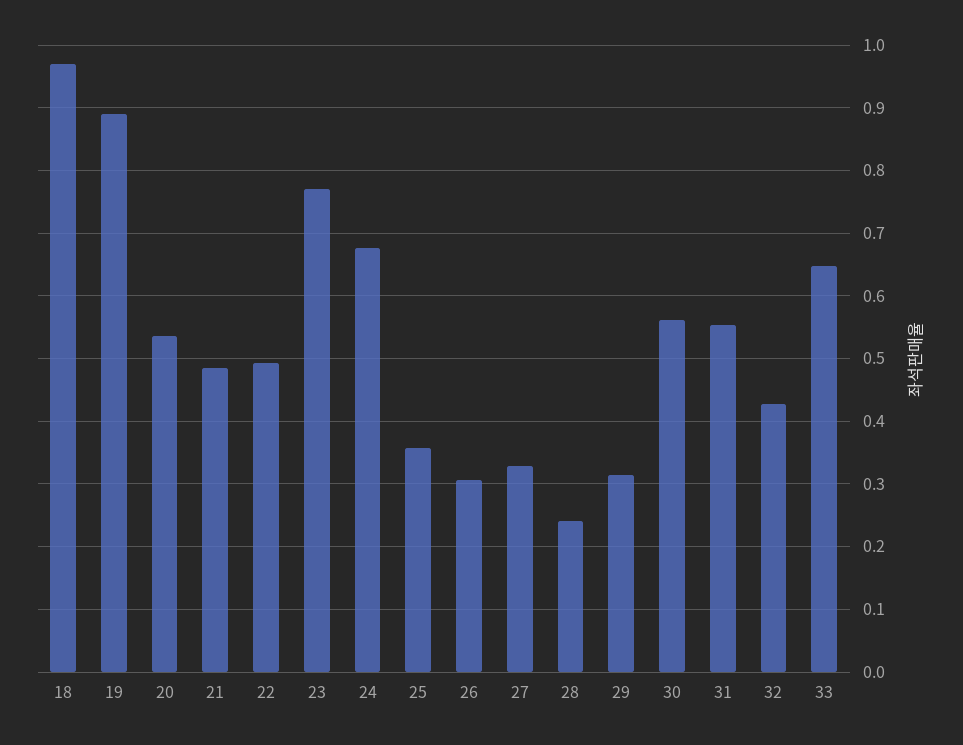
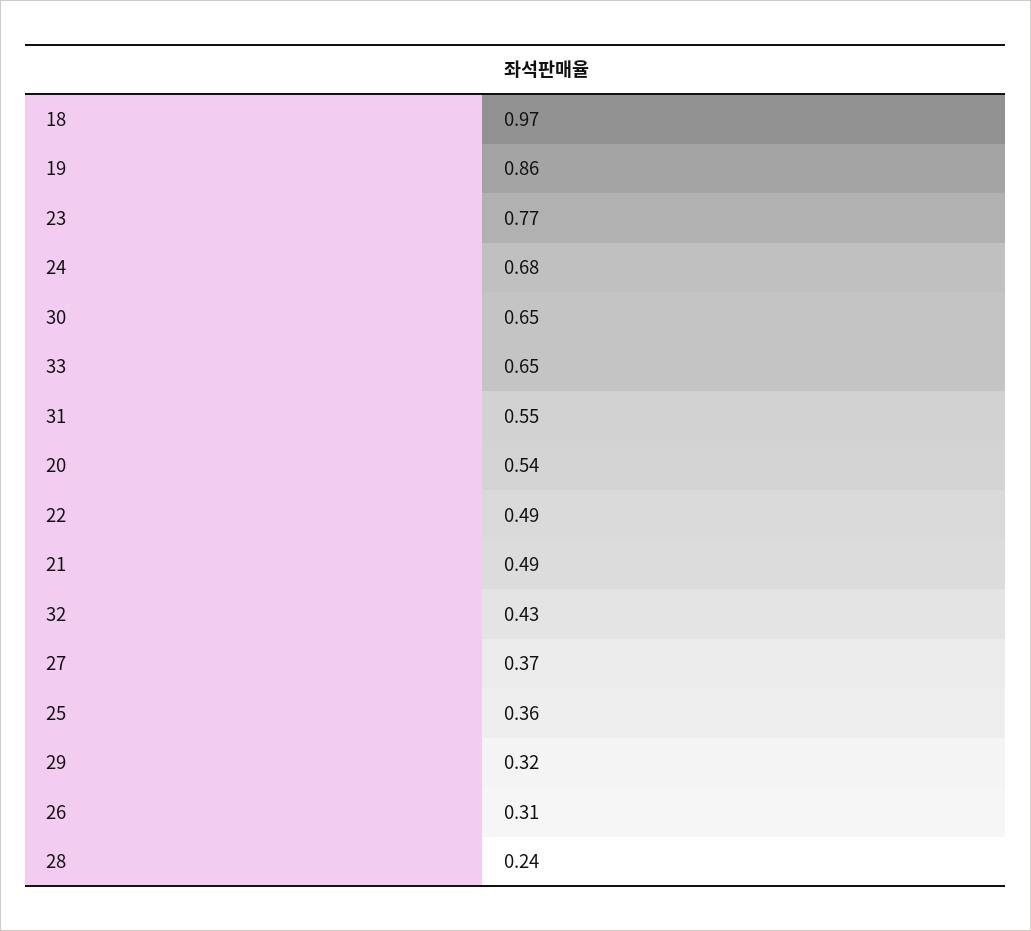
  {
    "18": 0.97,
-   "19": 0.89,
+   "19": 0.86,
    "20": 0.54,
    "21": 0.49,
    "22": 0.49,
    "23": 0.77,
    "24": 0.68,
    "25": 0.36,
    "26": 0.31,
-   "27": 0.33,
+   "27": 0.37,
    "28": 0.24,
    "29": 0.32,
-   "30": 0.56,
+   "30": 0.65,
    "31": 0.55,
    "32": 0.43,
    "33": 0.65
  }

